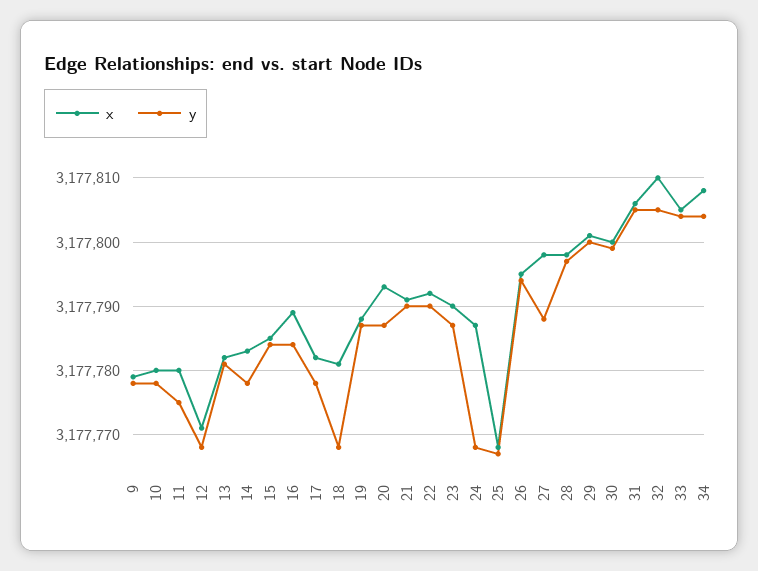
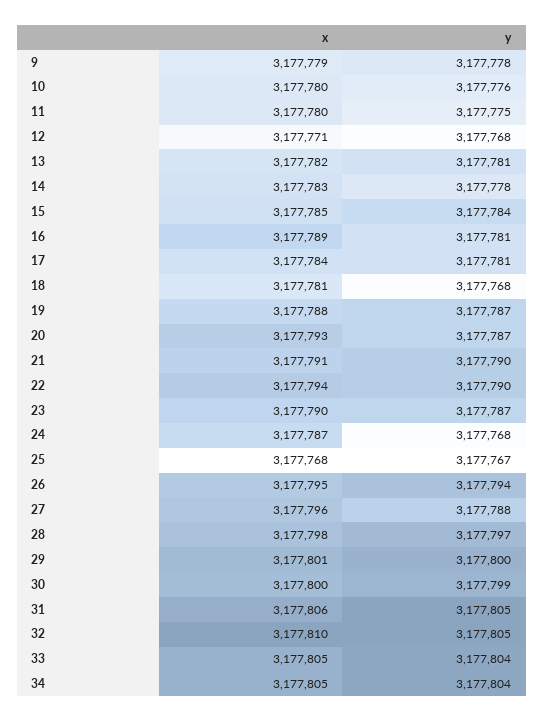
  {
    "x": {
      "9": 3177779,
      "10": 3177780,
      "11": 3177780,
      "12": 3177771,
      "13": 3177782,
      "14": 3177783,
      "15": 3177785,
      "16": 3177789,
-     "17": 3177782,
+     "17": 3177784,
      "18": 3177781,
      "19": 3177788,
      "20": 3177793,
      "21": 3177791,
-     "22": 3177792,
+     "22": 3177794,
      "23": 3177790,
      "24": 3177787,
      "25": 3177768,
      "26": 3177795,
-     "27": 3177798,
+     "27": 3177796,
      "28": 3177798,
      "29": 3177801,
      "30": 3177800,
      "31": 3177806,
      "32": 3177810,
      "33": 3177805,
-     "34": 3177808
+     "34": 3177805
    },
    "y": {
      "9": 3177778,
-     "10": 3177778,
+     "10": 3177776,
      "11": 3177775,
      "12": 3177768,
      "13": 3177781,
      "14": 3177778,
      "15": 3177784,
-     "16": 3177784,
+     "16": 3177781,
-     "17": 3177778,
+     "17": 3177781,
      "18": 3177768,
      "19": 3177787,
      "20": 3177787,
      "21": 3177790,
      "22": 3177790,
      "23": 3177787,
      "24": 3177768,
      "25": 3177767,
      "26": 3177794,
      "27": 3177788,
      "28": 3177797,
      "29": 3177800,
      "30": 3177799,
      "31": 3177805,
      "32": 3177805,
      "33": 3177804,
      "34": 3177804
    }
  }

